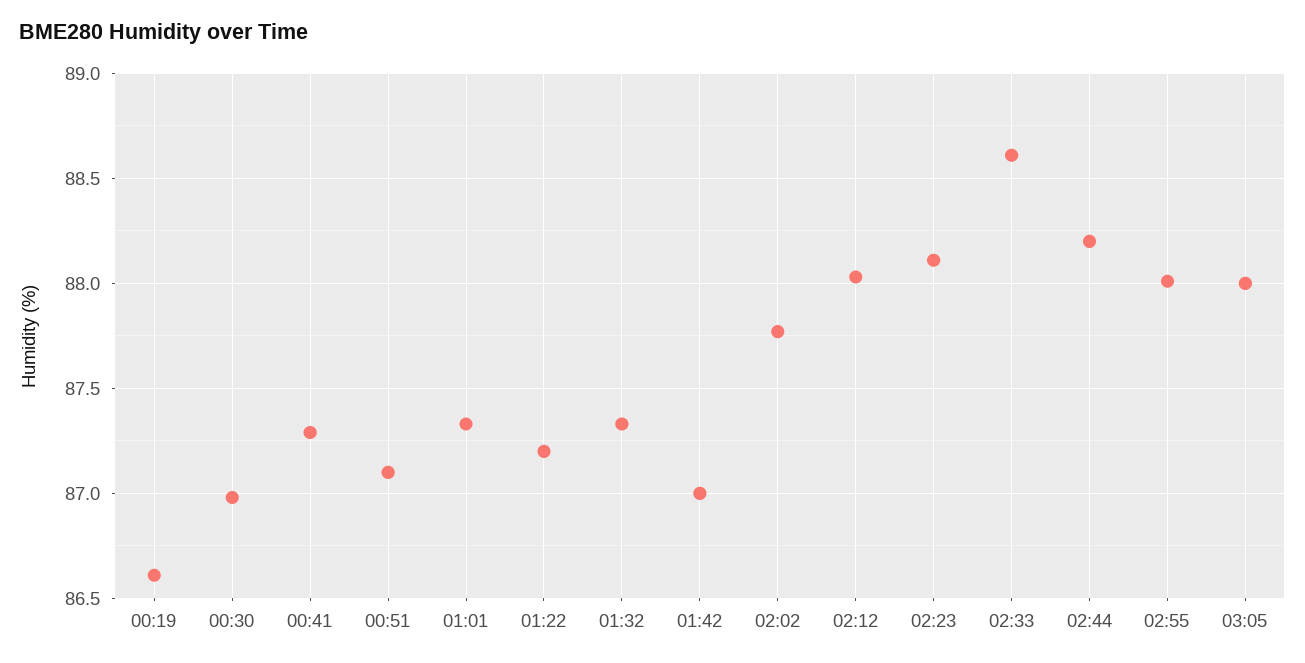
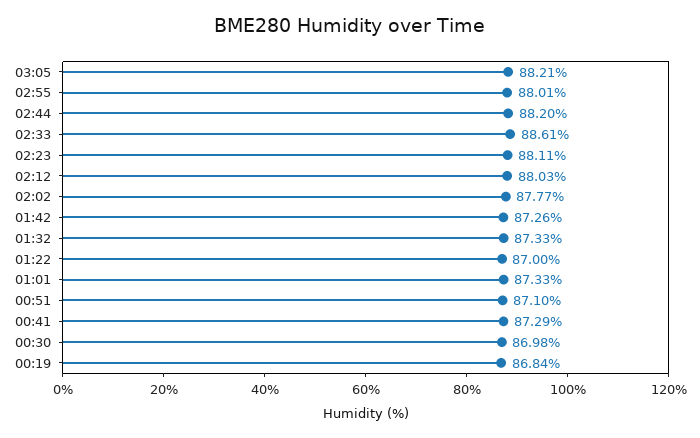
  {
-   "00:19": 86.6,
+   "00:19": 86.84,
    "00:30": 86.98,
    "00:41": 87.29,
    "00:51": 87.1,
    "01:01": 87.33,
-   "01:22": 87.2,
+   "01:22": 87,
    "01:32": 87.33,
-   "01:42": 87,
+   "01:42": 87.26,
    "02:02": 87.77,
    "02:12": 88.03,
    "02:23": 88.11,
    "02:33": 88.61,
    "02:44": 88.2,
    "02:55": 88.01,
-   "03:05": 88
+   "03:05": 88.21
  }

